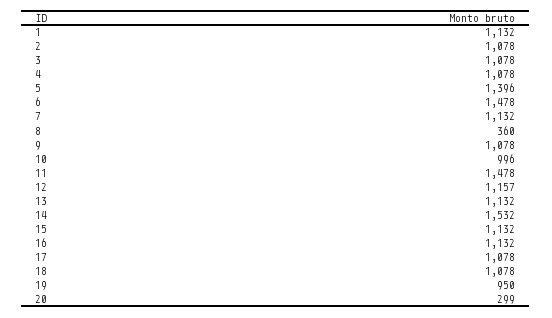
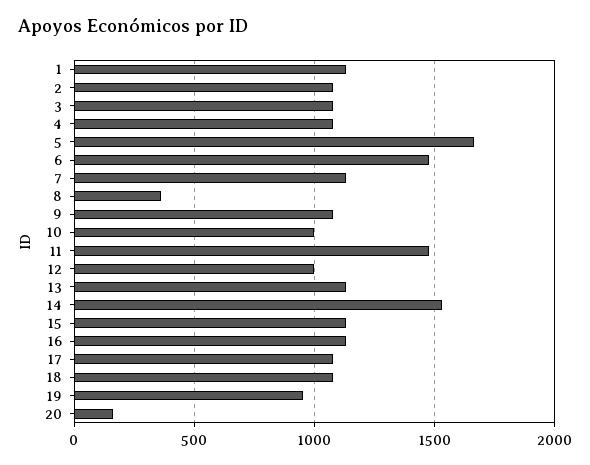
  {
    "1": 1132,
    "2": 1078,
    "3": 1078,
    "4": 1078,
-   "5": 1396,
+   "5": 1650,
    "6": 1478,
    "7": 1132,
    "8": 360,
    "9": 1078,
    "10": 996,
    "11": 1478,
-   "12": 1157,
+   "12": 1000,
    "13": 1132,
    "14": 1532,
    "15": 1132,
    "16": 1132,
    "17": 1078,
    "18": 1078,
    "19": 950,
-   "20": 299
+   "20": 150
  }

